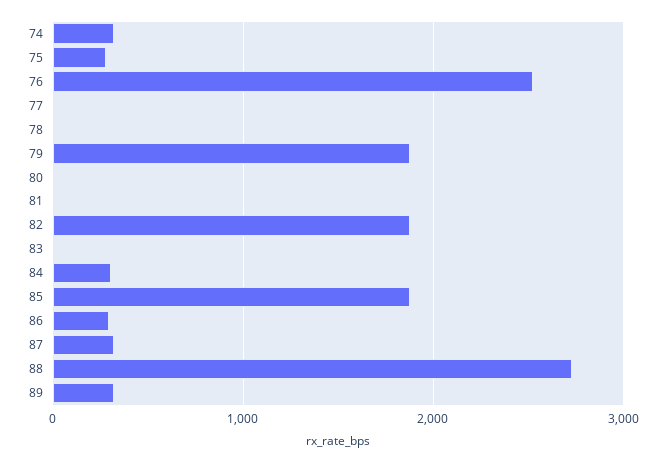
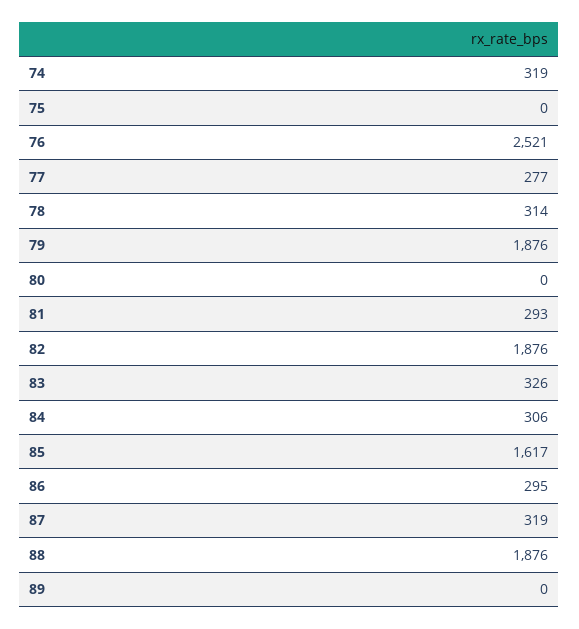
  {
    "74": 319,
-   "75": 300,
+   "75": 0,
    "76": 2521,
-   "77": 0,
+   "77": 277,
-   "78": 0,
+   "78": 314,
    "79": 1876,
    "80": 0,
-   "81": 0,
+   "81": 293,
    "82": 1876,
-   "83": 0,
+   "83": 326,
    "84": 306,
-   "85": 1900,
+   "85": 1617,
    "86": 295,
    "87": 319,
-   "88": 2700,
+   "88": 1876,
-   "89": 300
+   "89": 0
  }

